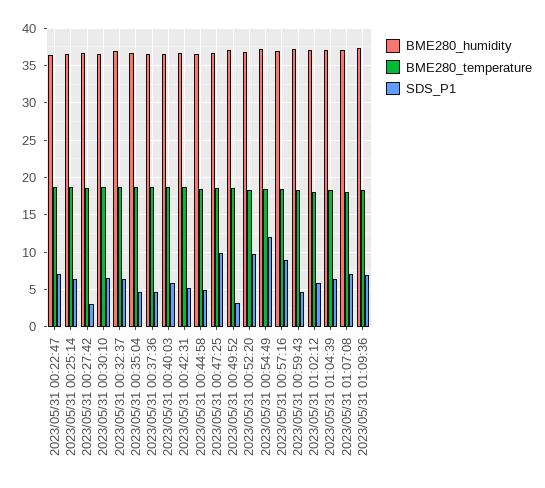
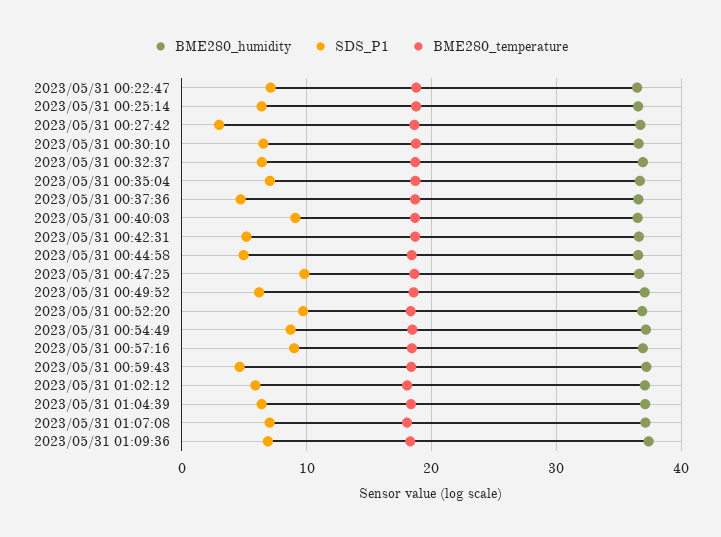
  {
    "BME280_humidity": {
      "2023/05/31 00:22:47": 36,
      "2023/05/31 00:25:14": 37,
      "2023/05/31 00:27:42": 37,
      "2023/05/31 00:30:10": 37,
      "2023/05/31 00:32:37": 37,
      "2023/05/31 00:35:04": 37,
      "2023/05/31 00:37:36": 37,
      "2023/05/31 00:40:03": 36,
      "2023/05/31 00:42:31": 37,
      "2023/05/31 00:44:58": 37,
      "2023/05/31 00:47:25": 37,
      "2023/05/31 00:49:52": 37,
      "2023/05/31 00:52:20": 37,
      "2023/05/31 00:54:49": 37,
      "2023/05/31 00:57:16": 37,
      "2023/05/31 00:59:43": 37,
      "2023/05/31 01:02:12": 37,
      "2023/05/31 01:04:39": 37,
      "2023/05/31 01:07:08": 37,
      "2023/05/31 01:09:36": 37
    },
    "BME280_temperature": {
      "2023/05/31 00:22:47": 19,
      "2023/05/31 00:25:14": 19,
      "2023/05/31 00:27:42": 19,
      "2023/05/31 00:30:10": 19,
      "2023/05/31 00:32:37": 19,
      "2023/05/31 00:35:04": 19,
      "2023/05/31 00:37:36": 19,
      "2023/05/31 00:40:03": 19,
      "2023/05/31 00:42:31": 19,
      "2023/05/31 00:44:58": 18,
      "2023/05/31 00:47:25": 19,
      "2023/05/31 00:49:52": 19,
      "2023/05/31 00:52:20": 18,
      "2023/05/31 00:54:49": 18,
      "2023/05/31 00:57:16": 18,
      "2023/05/31 00:59:43": 18,
      "2023/05/31 01:02:12": 18,
      "2023/05/31 01:04:39": 18,
      "2023/05/31 01:07:08": 18,
      "2023/05/31 01:09:36": 18
    },
    "SDS_P1": {
      "2023/05/31 00:22:47": 7,
      "2023/05/31 00:25:14": 6,
      "2023/05/31 00:27:42": 3,
      "2023/05/31 00:30:10": 7,
      "2023/05/31 00:32:37": 6,
-     "2023/05/31 00:35:04": 5,
+     "2023/05/31 00:35:04": 7,
      "2023/05/31 00:37:36": 5,
-     "2023/05/31 00:40:03": 6,
+     "2023/05/31 00:40:03": 9,
      "2023/05/31 00:42:31": 5,
      "2023/05/31 00:44:58": 5,
      "2023/05/31 00:47:25": 10,
-     "2023/05/31 00:49:52": 3,
+     "2023/05/31 00:49:52": 6,
      "2023/05/31 00:52:20": 10,
-     "2023/05/31 00:54:49": 12,
+     "2023/05/31 00:54:49": 9,
      "2023/05/31 00:57:16": 9,
      "2023/05/31 00:59:43": 5,
      "2023/05/31 01:02:12": 6,
      "2023/05/31 01:04:39": 6,
      "2023/05/31 01:07:08": 7,
      "2023/05/31 01:09:36": 7
    }
  }

